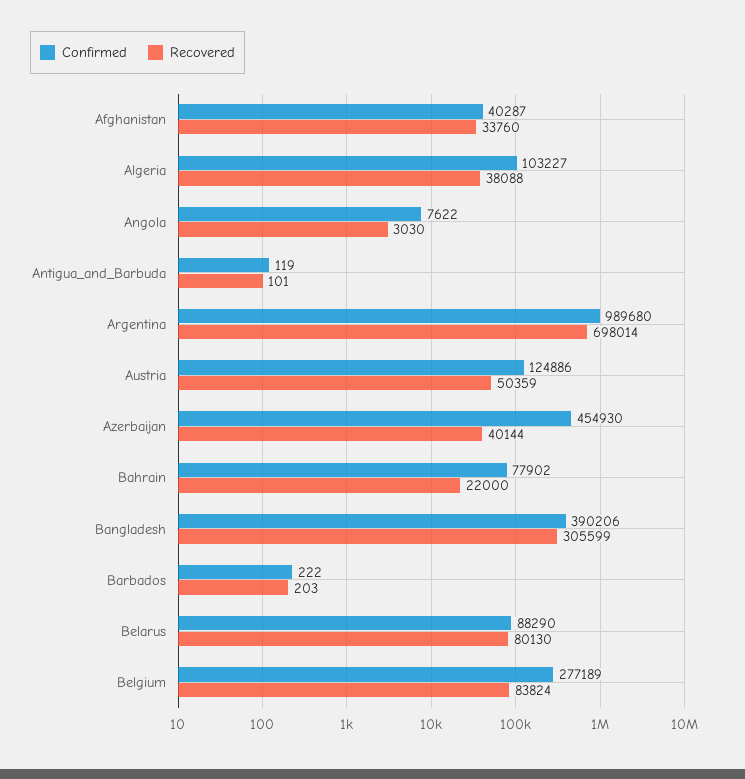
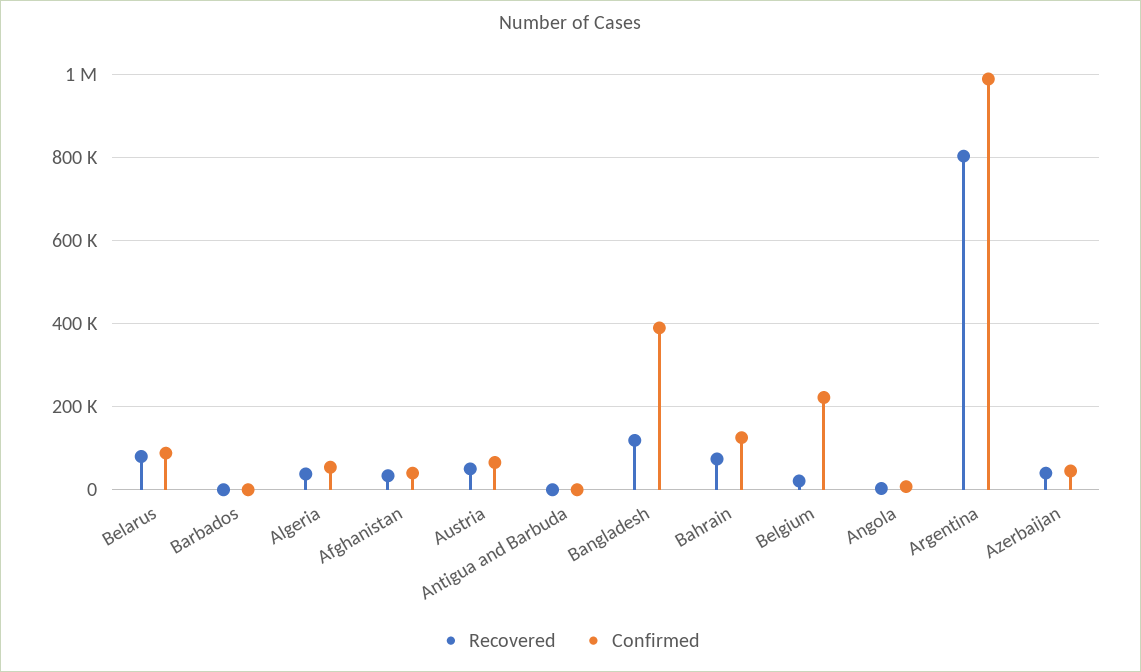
  {
    "Confirmed": {
      "Afghanistan": 40287,
-     "Algeria": 103227,
+     "Algeria": 60000,
      "Angola": 7622,
      "Antigua_and_Barbuda": 119,
      "Argentina": 989680,
-     "Austria": 124886,
+     "Austria": 60000,
-     "Azerbaijan": 454930,
+     "Azerbaijan": 40000,
-     "Bahrain": 77902,
+     "Bahrain": 120000,
      "Bangladesh": 390206,
      "Barbados": 222,
      "Belarus": 88290,
-     "Belgium": 277189
+     "Belgium": 220000
    },
    "Recovered": {
      "Afghanistan": 33760,
      "Algeria": 38088,
      "Angola": 3030,
      "Antigua_and_Barbuda": 101,
-     "Argentina": 698014,
+     "Argentina": 800000,
      "Austria": 50359,
      "Azerbaijan": 40144,
-     "Bahrain": 22000,
+     "Bahrain": 80000,
-     "Bangladesh": 305599,
+     "Bangladesh": 120000,
      "Barbados": 203,
      "Belarus": 80130,
-     "Belgium": 83824
+     "Belgium": 20000
    }
  }

